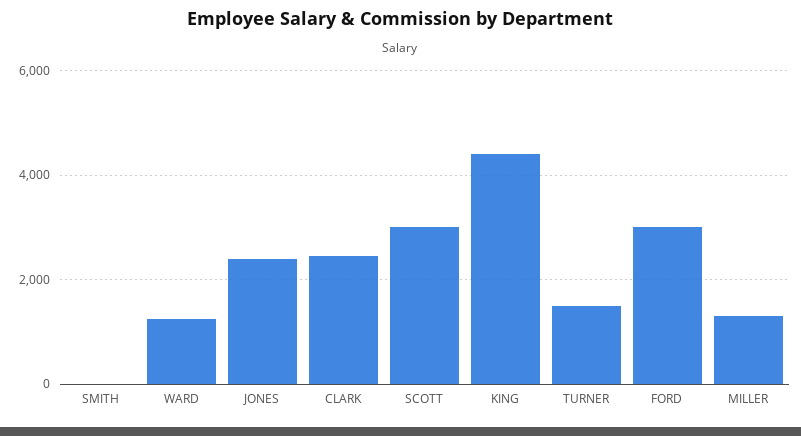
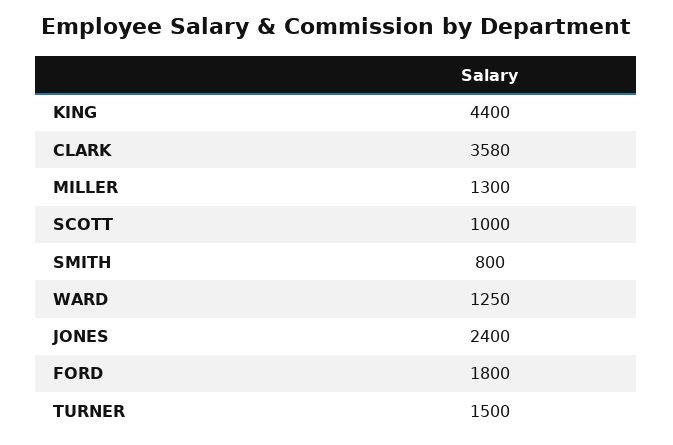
  {
-   "SMITH": 0,
+   "SMITH": 800,
    "WARD": 1250,
    "JONES": 2400,
-   "CLARK": 2400,
+   "CLARK": 3580,
-   "SCOTT": 3000,
+   "SCOTT": 1000,
    "KING": 4400,
    "TURNER": 1500,
-   "FORD": 3000,
+   "FORD": 1800,
    "MILLER": 1300
  }

